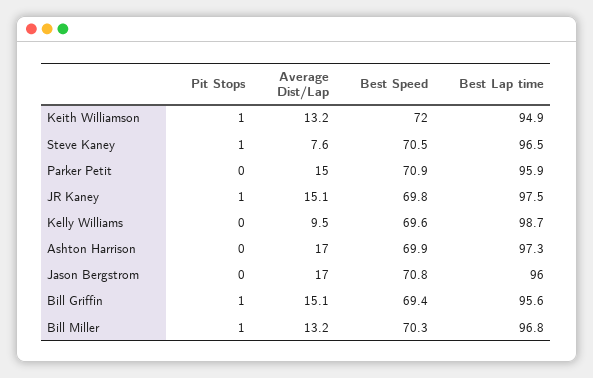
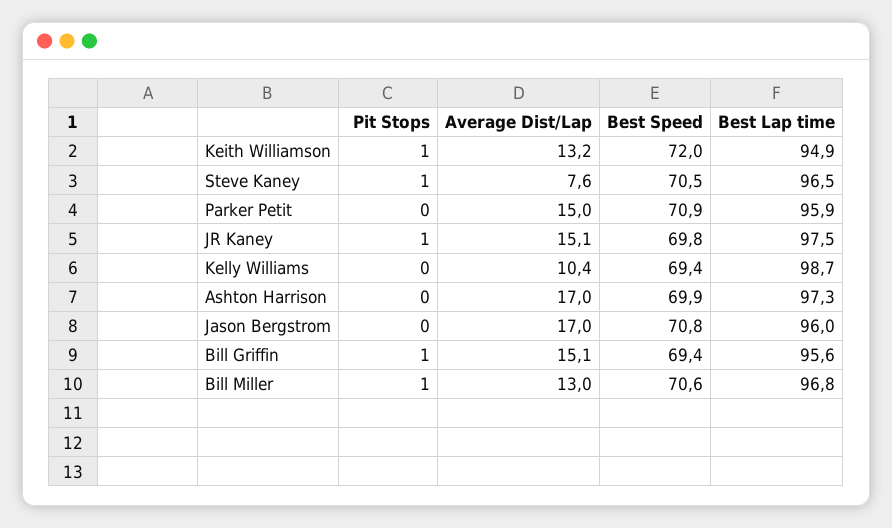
  {
    "Pit Stops": {
      "Keith Williamson": 1,
      "Steve Kaney": 1,
      "Parker Petit": 0,
      "JR Kaney": 1,
      "Kelly Williams": 0,
      "Ashton Harrison": 0,
      "Jason Bergstrom": 0,
      "Bill Griffin": 1,
      "Bill Miller": 1
    },
    "Average Dist/Lap": {
      "Keith Williamson": 13.2,
      "Steve Kaney": 7.6,
      "Parker Petit": 15,
      "JR Kaney": 15.1,
-     "Kelly Williams": 9.5,
+     "Kelly Williams": 10.4,
      "Ashton Harrison": 17,
      "Jason Bergstrom": 17,
      "Bill Griffin": 15.1,
-     "Bill Miller": 13.2
+     "Bill Miller": 13
    },
    "Best Speed": {
      "Keith Williamson": 72,
      "Steve Kaney": 70.5,
      "Parker Petit": 70.9,
      "JR Kaney": 69.8,
-     "Kelly Williams": 69.6,
+     "Kelly Williams": 69.4,
      "Ashton Harrison": 69.9,
      "Jason Bergstrom": 70.8,
      "Bill Griffin": 69.4,
-     "Bill Miller": 70.3
+     "Bill Miller": 70.6
    },
    "Best Lap time": {
      "Keith Williamson": 94.9,
      "Steve Kaney": 96.5,
      "Parker Petit": 95.9,
      "JR Kaney": 97.5,
      "Kelly Williams": 98.7,
      "Ashton Harrison": 97.3,
      "Jason Bergstrom": 96,
      "Bill Griffin": 95.6,
      "Bill Miller": 96.8
    }
  }

